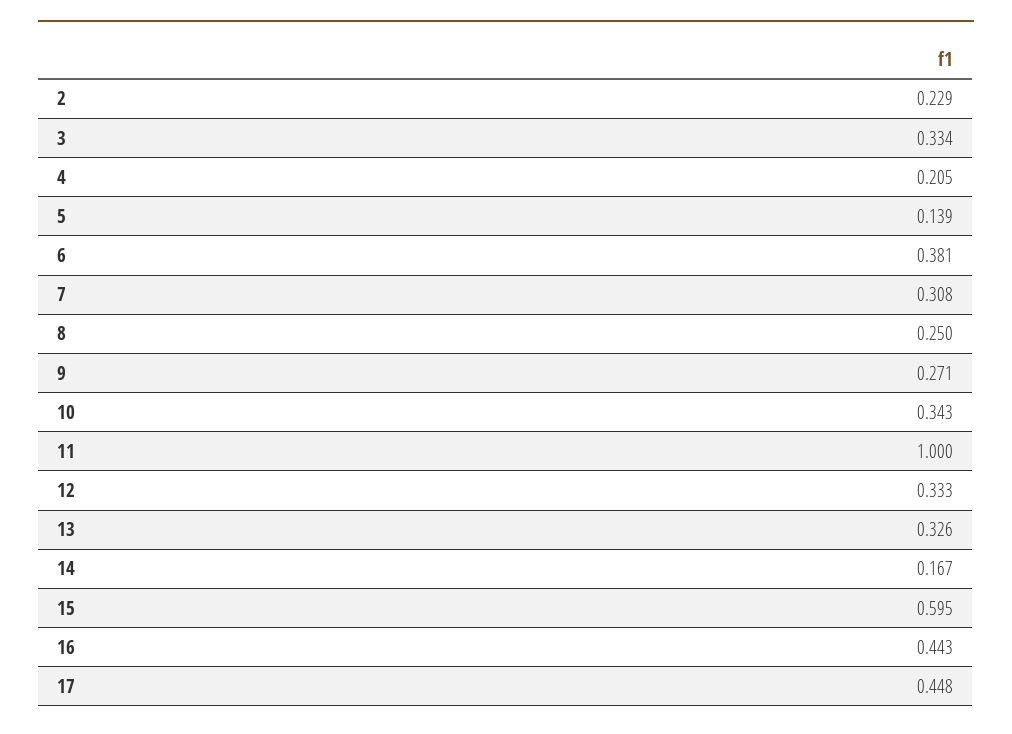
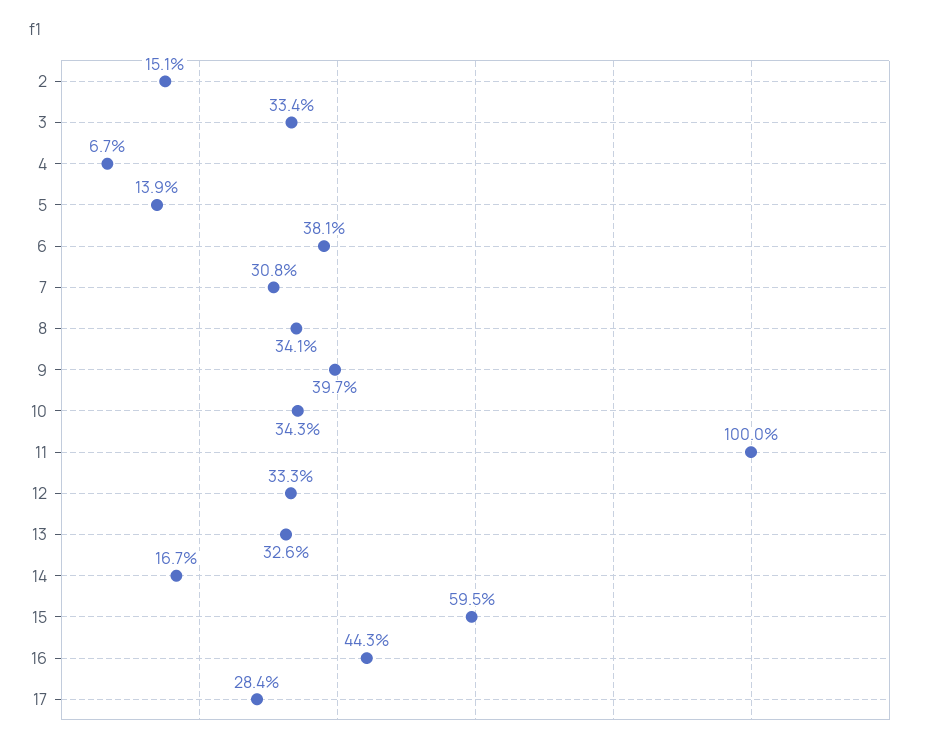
  {
-   "2": 0.229,
+   "2": 0.151,
    "3": 0.334,
-   "4": 0.205,
+   "4": 0.067,
    "5": 0.139,
    "6": 0.381,
    "7": 0.308,
-   "8": 0.25,
+   "8": 0.341,
-   "9": 0.271,
+   "9": 0.397,
    "10": 0.343,
    "11": 1,
    "12": 0.333,
    "13": 0.326,
    "14": 0.167,
    "15": 0.595,
    "16": 0.443,
-   "17": 0.448
+   "17": 0.284
  }

